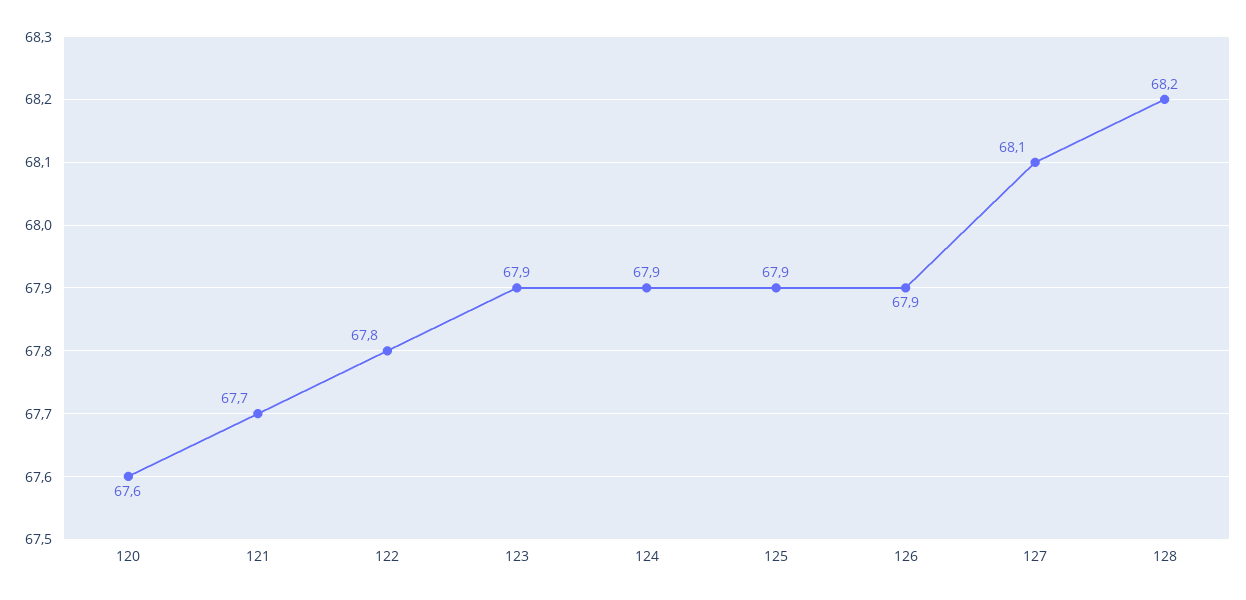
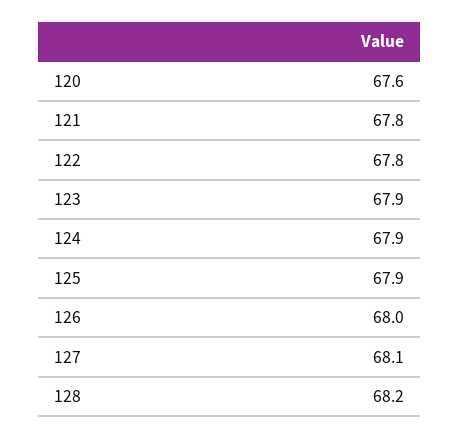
  {
    "120": 67.6,
-   "121": 67.7,
+   "121": 67.8,
    "122": 67.8,
    "123": 67.9,
    "124": 67.9,
    "125": 67.9,
-   "126": 67.9,
+   "126": 68,
    "127": 68.1,
    "128": 68.2
  }

